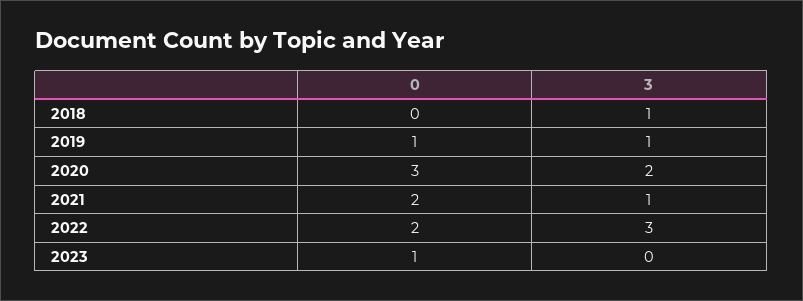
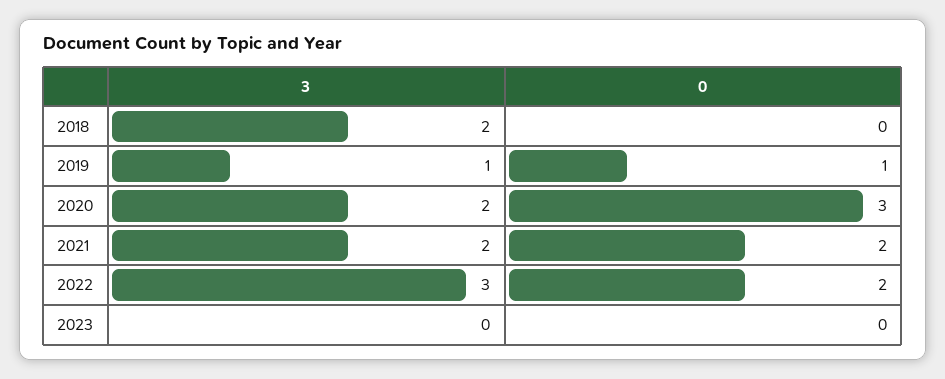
  {
    "0": {
      "2018": 0,
      "2019": 1,
      "2020": 3,
      "2021": 2,
      "2022": 2,
-     "2023": 1
+     "2023": 0
    },
    "3": {
-     "2018": 1,
+     "2018": 2,
      "2019": 1,
      "2020": 2,
-     "2021": 1,
+     "2021": 2,
      "2022": 3,
      "2023": 0
    }
  }

